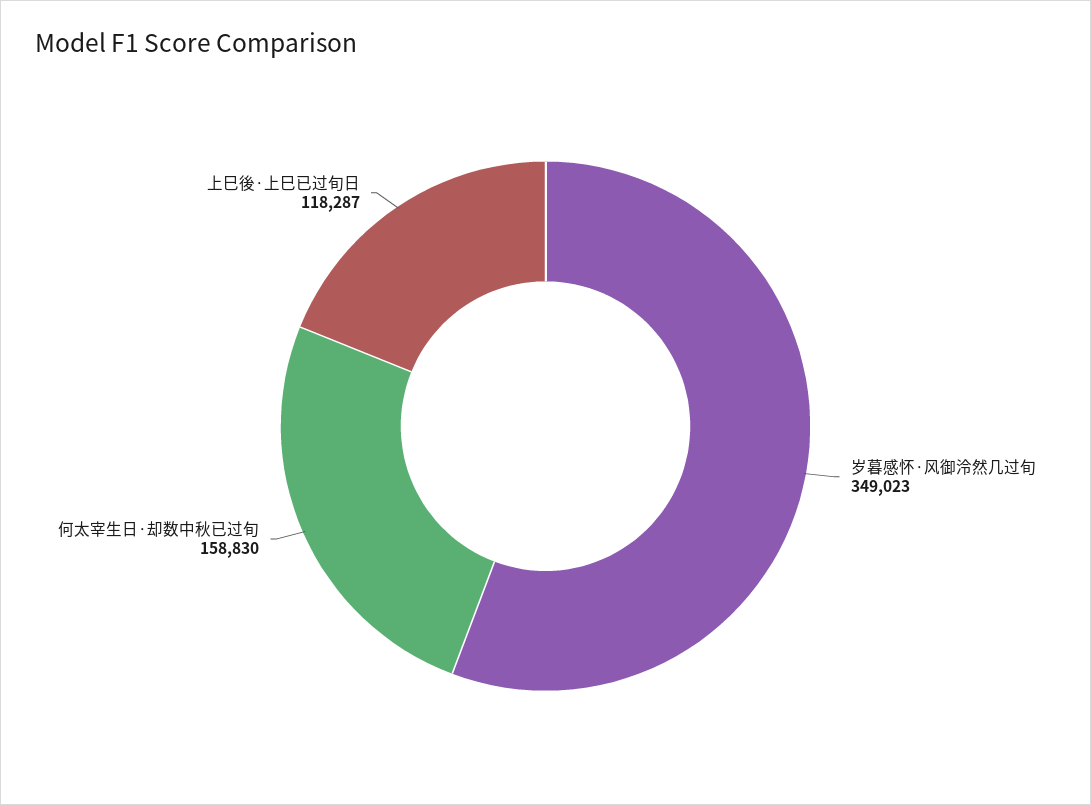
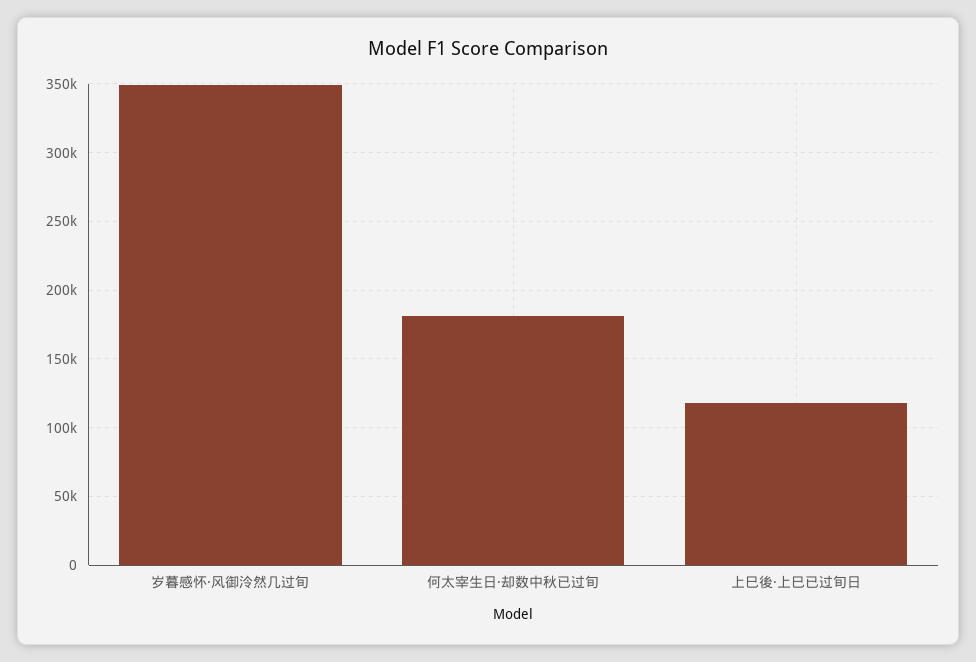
  {
    "岁暮感怀·风御泠然几过旬": 349023,
-   "何太宰生日·却数中秋已过旬": 158830,
+   "何太宰生日·却数中秋已过旬": 180000,
    "上巳後·上巳已过旬日": 118287
  }

